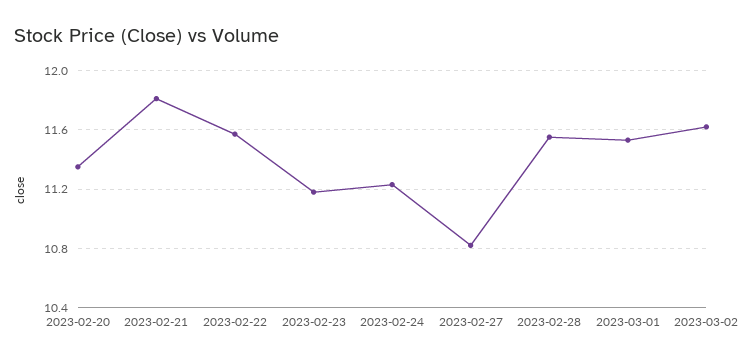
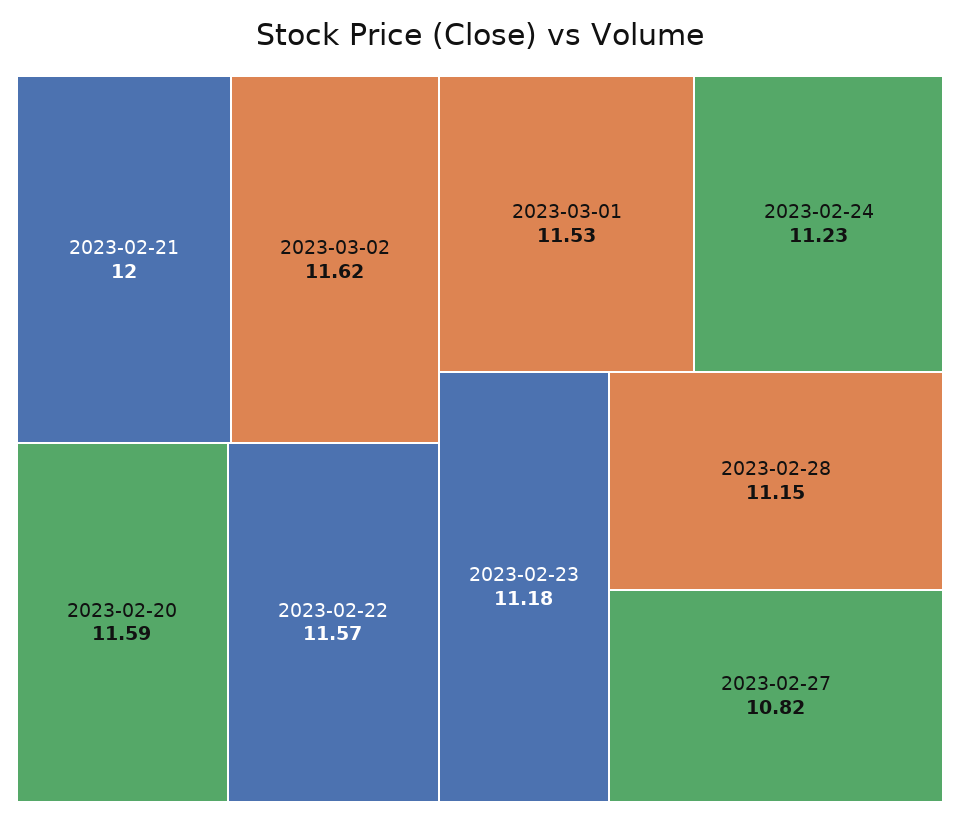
  {
-   "2023-02-20": 11.35,
+   "2023-02-20": 11.59,
-   "2023-02-21": 11.8,
+   "2023-02-21": 12,
    "2023-02-22": 11.57,
    "2023-02-23": 11.18,
    "2023-02-24": 11.23,
    "2023-02-27": 10.82,
-   "2023-02-28": 11.55,
+   "2023-02-28": 11.15,
    "2023-03-01": 11.53,
    "2023-03-02": 11.62
  }

